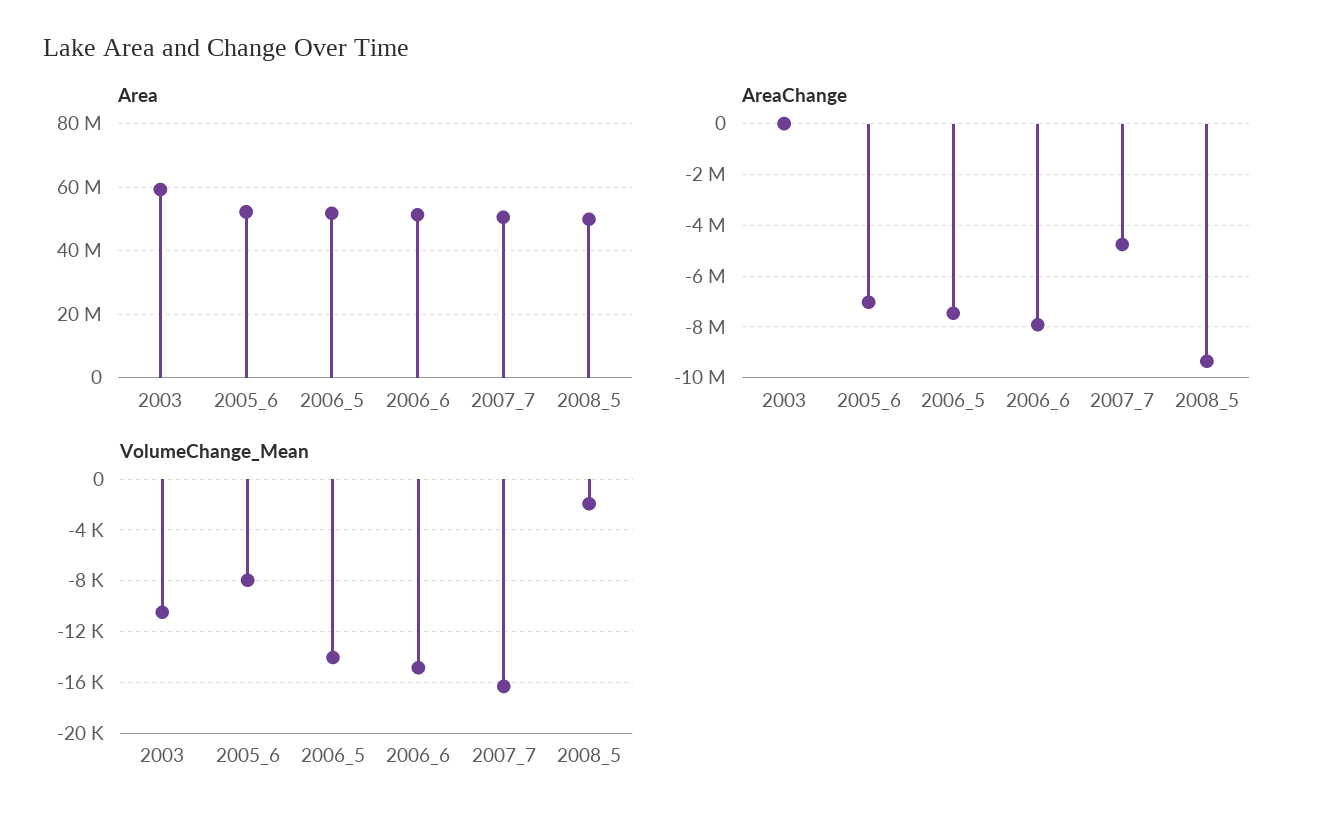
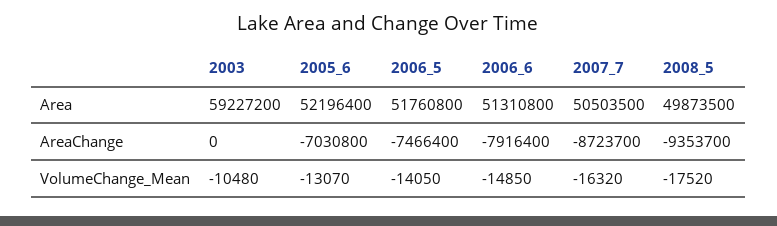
  {
    "Area": {
      "2003": 59227200,
      "2005_6": 52196400,
      "2006_5": 51760800,
      "2006_6": 51310800,
      "2007_7": 50503500,
      "2008_5": 49873500
    },
    "AreaChange": {
      "2003": 0,
      "2005_6": -7030800,
      "2006_5": -7466400,
      "2006_6": -7916400,
-     "2007_7": -4750000,
+     "2007_7": -8723700,
      "2008_5": -9353700
    },
    "VolumeChange_Mean": {
      "2003": -10480,
-     "2005_6": -8000,
+     "2005_6": -13070,
      "2006_5": -14050,
      "2006_6": -14850,
      "2007_7": -16320,
-     "2008_5": -2000
+     "2008_5": -17520
    }
  }

